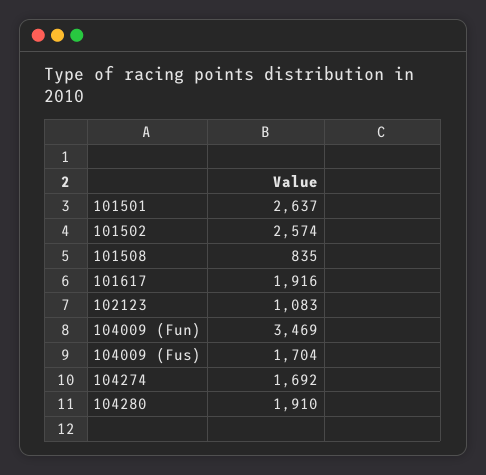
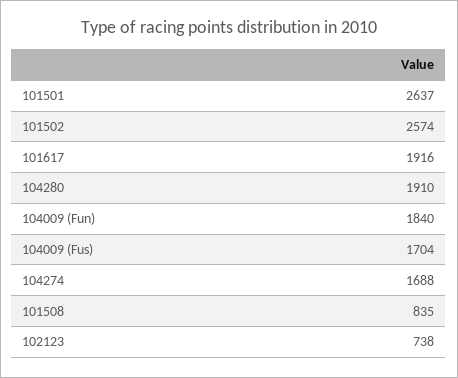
  {
    "101501": 2637,
    "101502": 2574,
    "101508": 835,
    "101617": 1916,
-   "102123": 1083,
+   "102123": 738,
-   "104009 (Fun)": 3469,
+   "104009 (Fun)": 1840,
    "104009 (Fus)": 1704,
-   "104274": 1692,
+   "104274": 1688,
    "104280": 1910
  }

